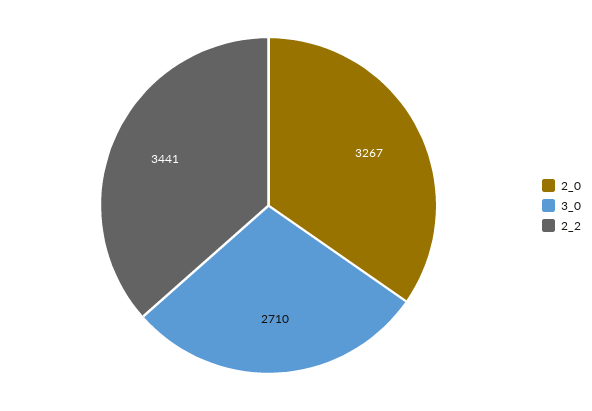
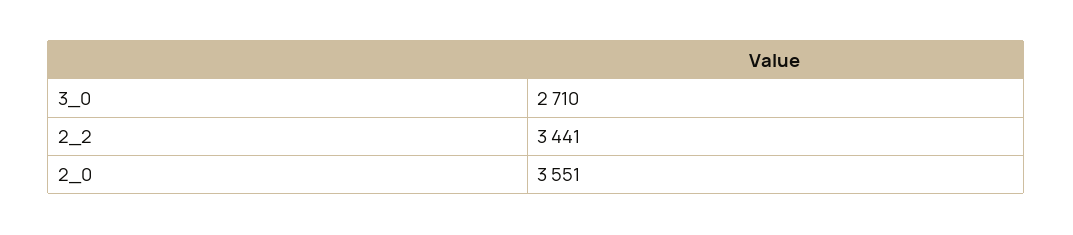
  {
-   "2_0": 3267,
+   "2_0": 3551,
    "3_0": 2710,
    "2_2": 3441
  }

